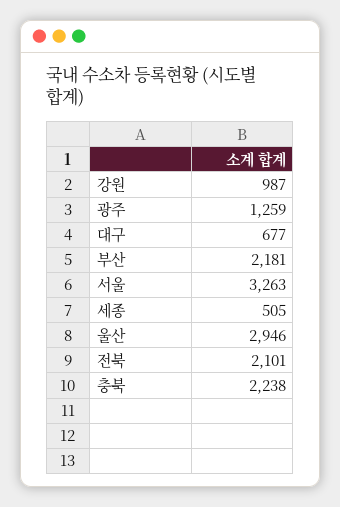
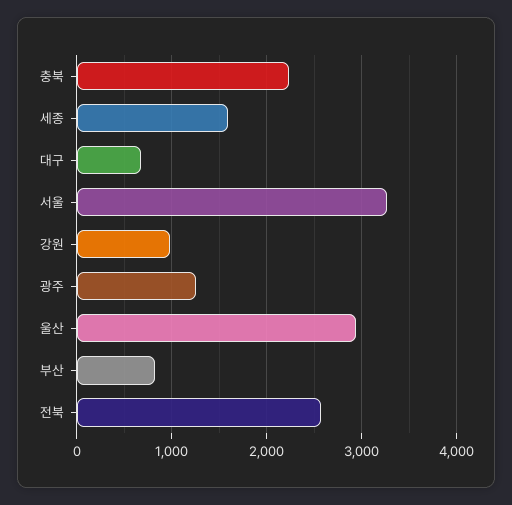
  {
    "강원": 987,
    "광주": 1259,
    "대구": 677,
-   "부산": 2181,
+   "부산": 800,
    "서울": 3263,
-   "세종": 505,
+   "세종": 1600,
    "울산": 2946,
-   "전북": 2101,
+   "전북": 2600,
    "충북": 2238
  }

